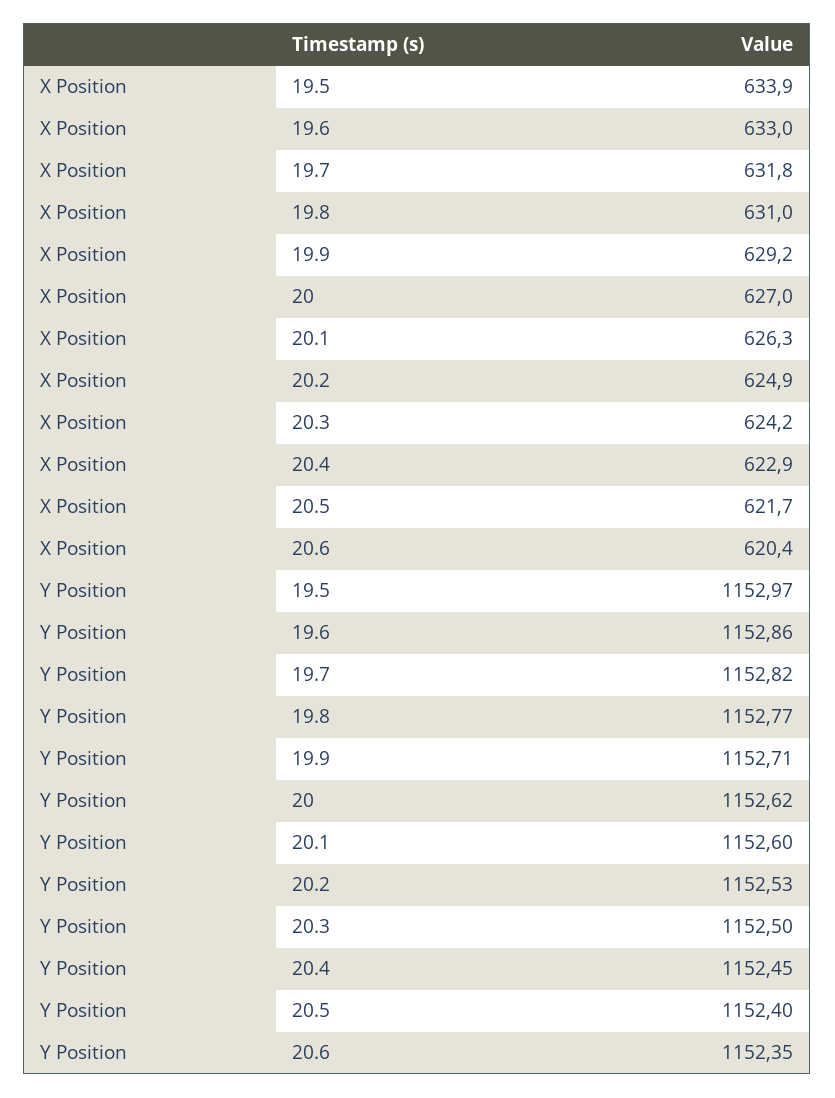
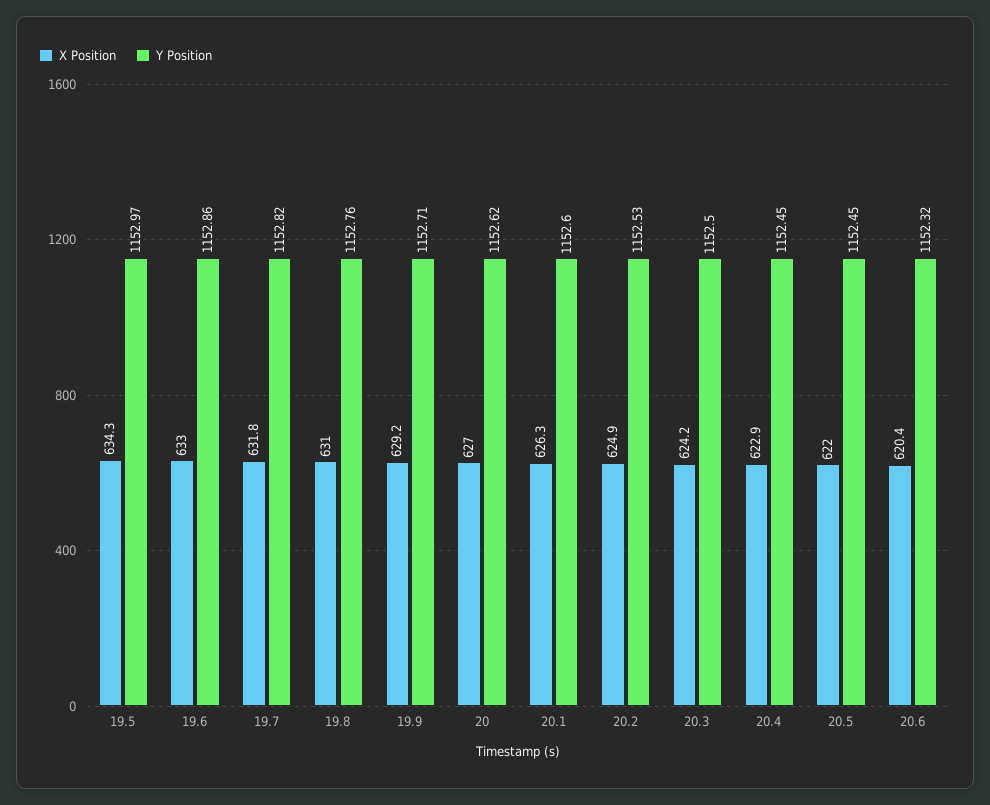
  {
    "X Position": {
-     "19.5": 633.9,
+     "19.5": 634.3,
      "19.6": 633,
      "19.7": 631.8,
      "19.8": 631,
      "19.9": 629.2,
      "20": 627,
      "20.1": 626.3,
      "20.2": 624.9,
      "20.3": 624.2,
      "20.4": 622.9,
-     "20.5": 621.7,
+     "20.5": 622,
      "20.6": 620.4
    },
    "Y Position": {
      "19.5": 1152.97,
      "19.6": 1152.86,
      "19.7": 1152.82,
-     "19.8": 1152.77,
+     "19.8": 1152.76,
      "19.9": 1152.71,
      "20": 1152.62,
      "20.1": 1152.6,
      "20.2": 1152.53,
      "20.3": 1152.5,
      "20.4": 1152.45,
-     "20.5": 1152.4,
+     "20.5": 1152.45,
-     "20.6": 1152.35
+     "20.6": 1152.32
    }
  }

